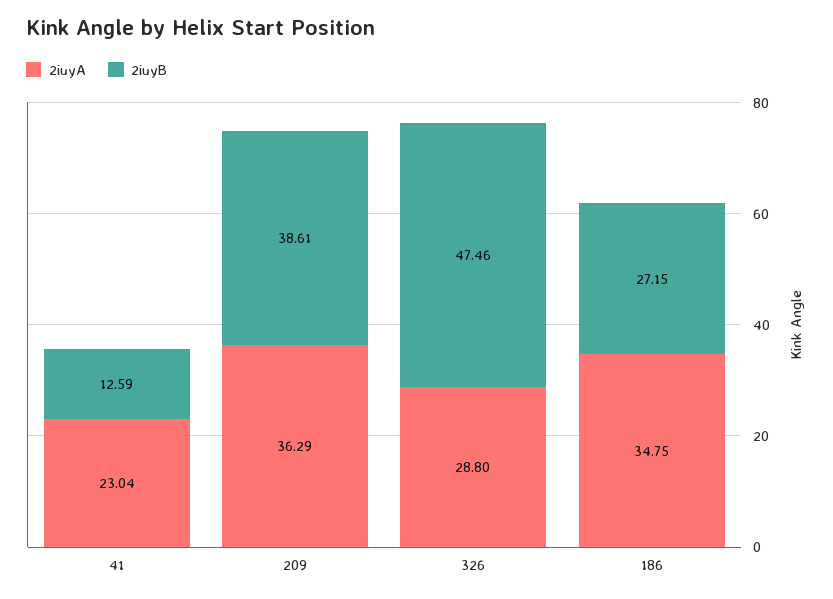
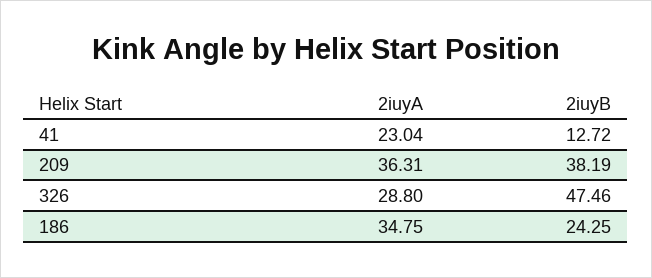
  {
    "2iuyA": {
      "41": 23.04,
-     "209": 36.29,
+     "209": 36.31,
      "326": 28.8,
      "186": 34.75
    },
    "2iuyB": {
-     "41": 12.59,
+     "41": 12.72,
-     "209": 38.61,
+     "209": 38.19,
      "326": 47.46,
-     "186": 27.15
+     "186": 24.25
    }
  }

